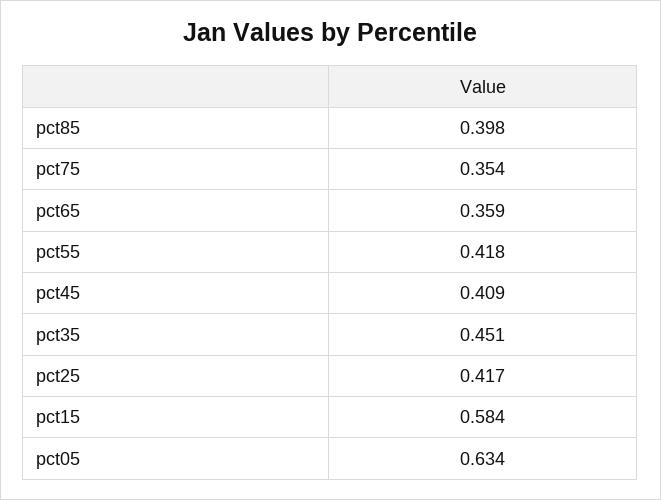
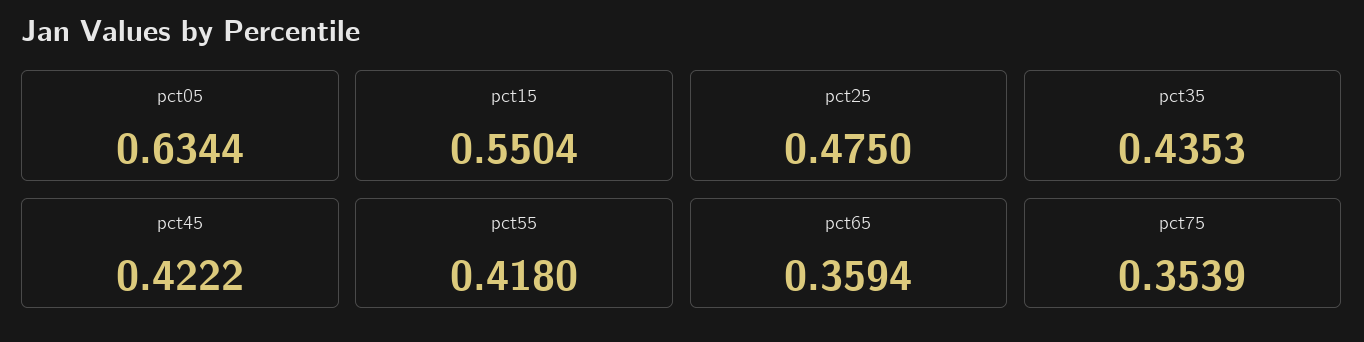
  {
-   "pct85": 0.398,
    "pct75": 0.3539,
    "pct65": 0.3594,
    "pct55": 0.418,
-   "pct45": 0.409,
+   "pct45": 0.4222,
-   "pct35": 0.451,
+   "pct35": 0.4353,
-   "pct25": 0.417,
+   "pct25": 0.475,
-   "pct15": 0.584,
+   "pct15": 0.5504,
    "pct05": 0.6344
  }

